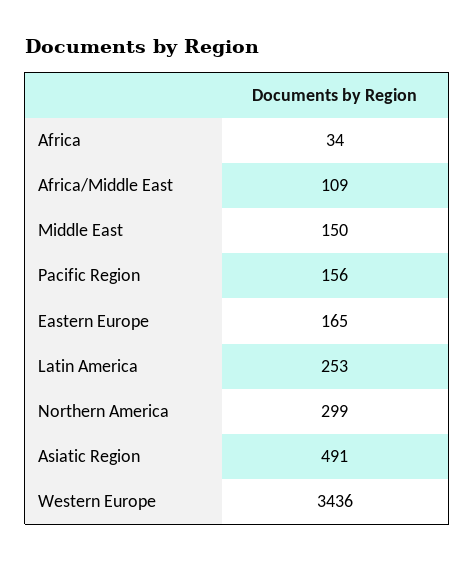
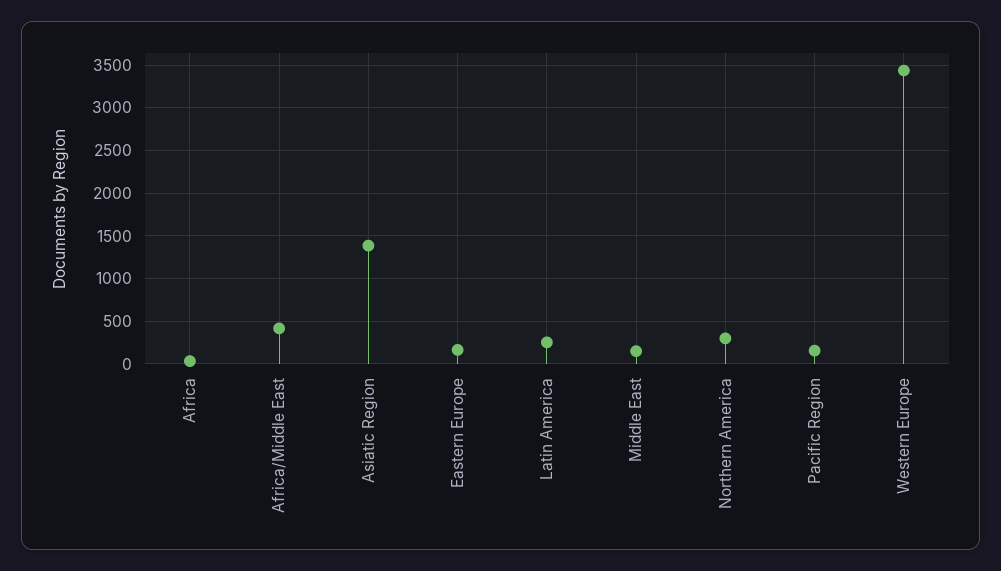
  {
    "Africa": 34,
-   "Africa/Middle East": 109,
+   "Africa/Middle East": 400,
    "Middle East": 150,
    "Pacific Region": 156,
    "Eastern Europe": 165,
    "Latin America": 253,
    "Northern America": 299,
-   "Asiatic Region": 491,
+   "Asiatic Region": 1400,
    "Western Europe": 3436
  }

